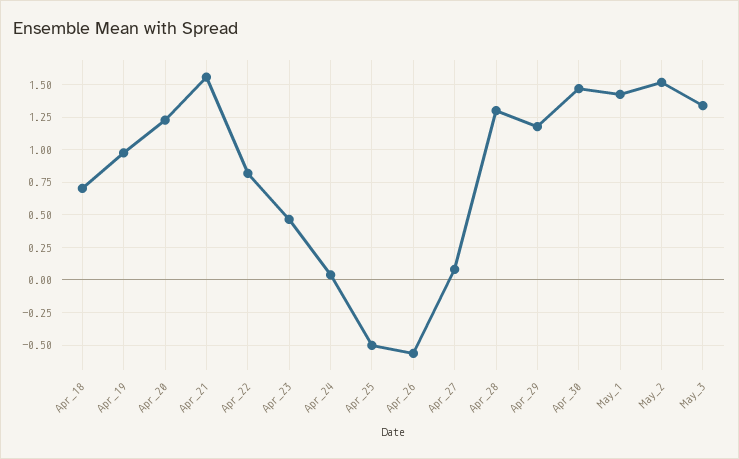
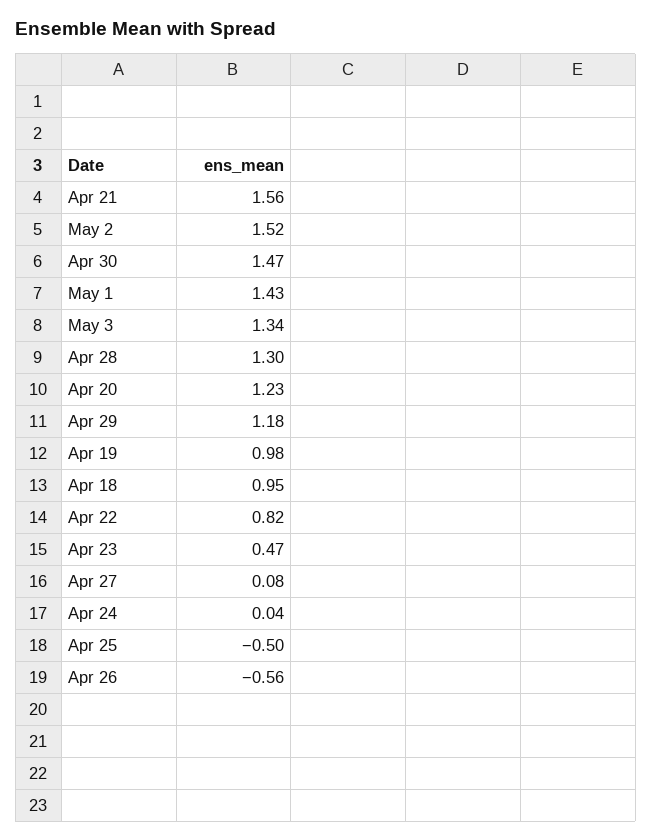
  {
-   "Apr_18": 0.7,
+   "Apr_18": 0.95,
    "Apr_19": 0.98,
    "Apr_20": 1.23,
    "Apr_21": 1.56,
    "Apr_22": 0.82,
    "Apr_23": 0.47,
    "Apr_24": 0.04,
    "Apr_25": -0.5,
    "Apr_26": -0.56,
    "Apr_27": 0.08,
    "Apr_28": 1.3,
    "Apr_29": 1.18,
    "Apr_30": 1.47,
    "May_1": 1.43,
    "May_2": 1.52,
    "May_3": 1.34
  }

